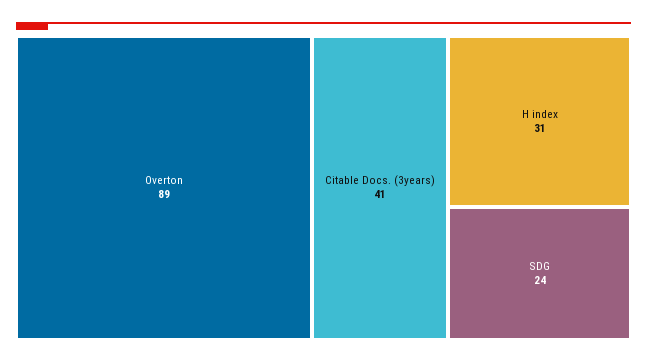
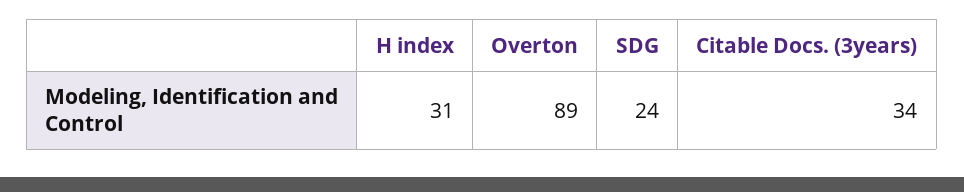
  {
    "Overton": 89,
-   "Citable Docs. (3years)": 41,
+   "Citable Docs. (3years)": 34,
    "H index": 31,
    "SDG": 24
  }

